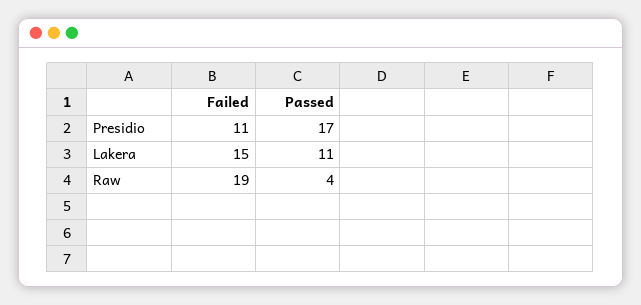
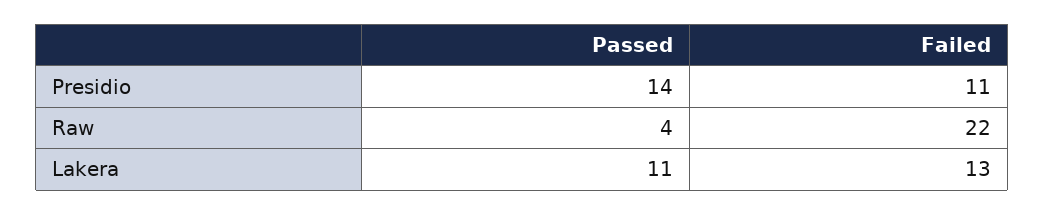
  {
    "Failed": {
      "Presidio": 11,
-     "Lakera": 15,
+     "Lakera": 13,
-     "Raw": 19
+     "Raw": 22
    },
    "Passed": {
-     "Presidio": 17,
+     "Presidio": 14,
      "Lakera": 11,
      "Raw": 4
    }
  }

